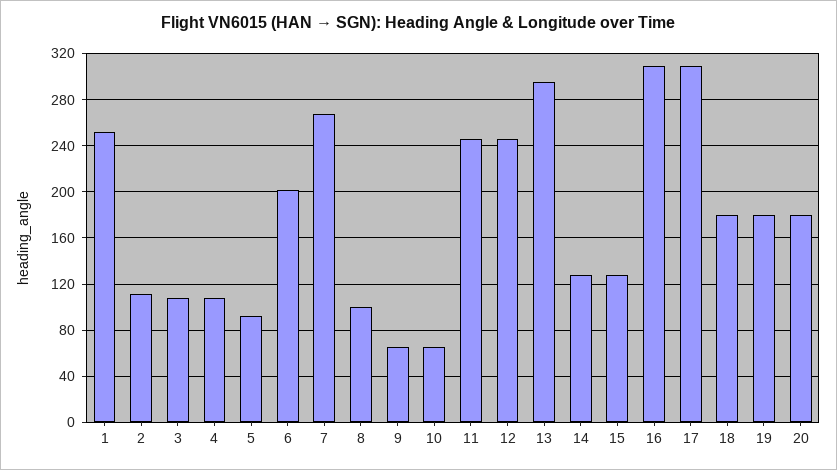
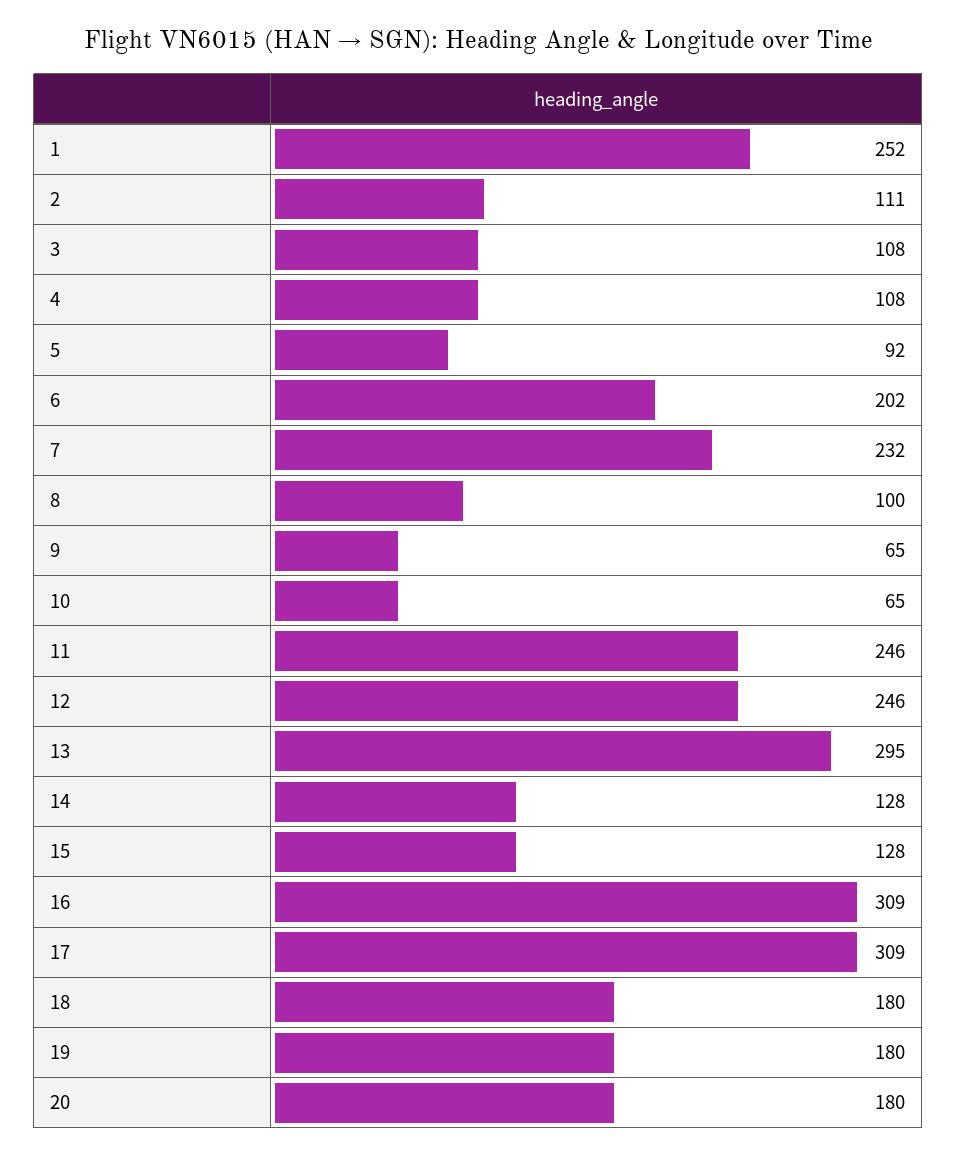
  {
    "1": 252,
    "2": 111,
    "3": 108,
    "4": 108,
    "5": 92,
    "6": 202,
-   "7": 270,
+   "7": 232,
    "8": 100,
    "9": 65,
    "10": 65,
    "11": 246,
    "12": 246,
    "13": 295,
    "14": 128,
    "15": 128,
    "16": 309,
    "17": 309,
    "18": 180,
    "19": 180,
    "20": 180
  }

